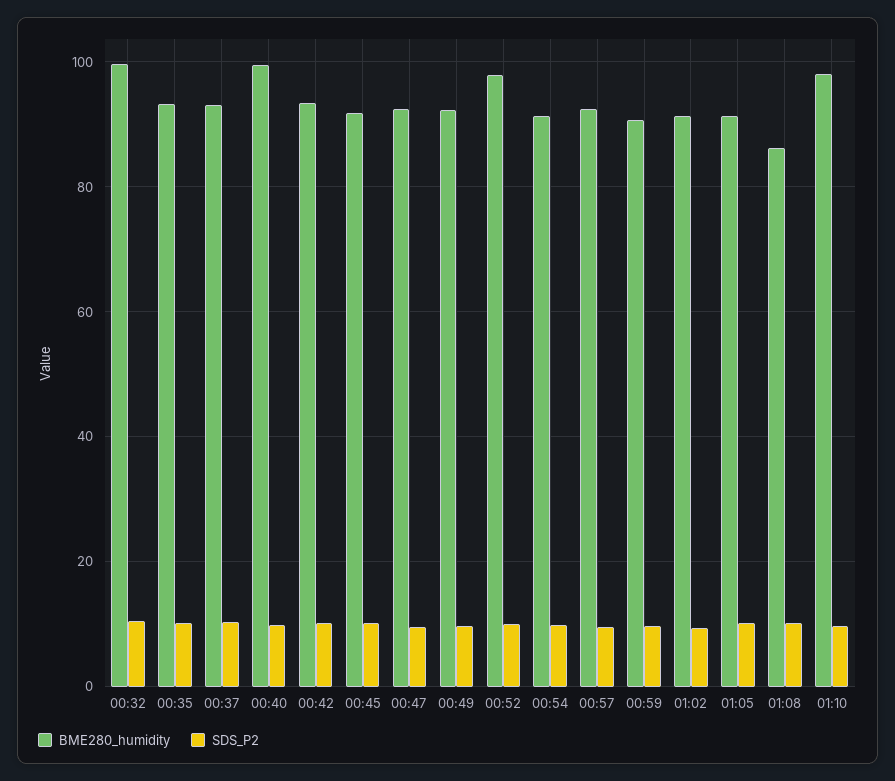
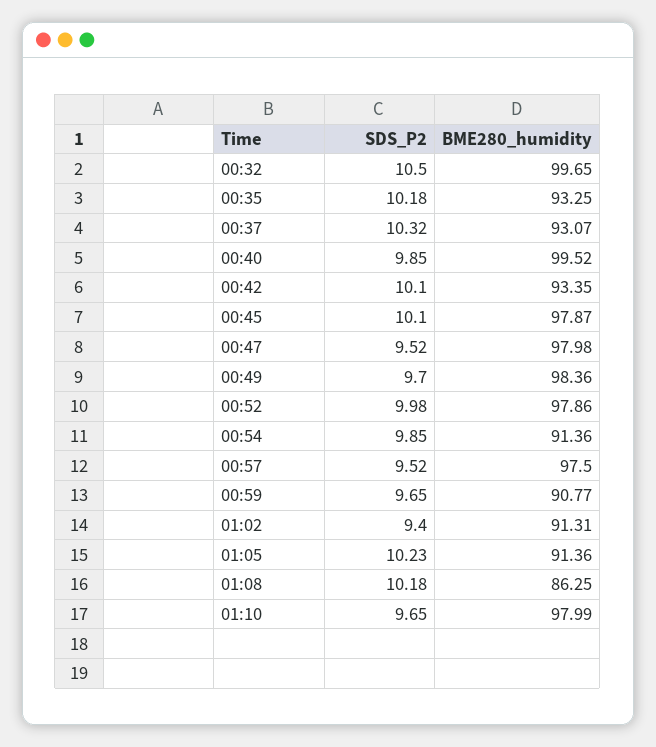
  {
    "BME280_humidity": {
      "00:32": 99.65,
      "00:35": 93.25,
      "00:37": 93.07,
      "00:40": 99.52,
      "00:42": 93.35,
-     "00:45": 92,
+     "00:45": 97.87,
-     "00:47": 92,
+     "00:47": 97.98,
-     "00:49": 92,
+     "00:49": 98.36,
      "00:52": 97.86,
      "00:54": 91.36,
-     "00:57": 92,
+     "00:57": 97.5,
      "00:59": 90.77,
      "01:02": 91.31,
      "01:05": 91.36,
      "01:08": 86.25,
      "01:10": 97.99
    },
    "SDS_P2": {
      "00:32": 10.5,
      "00:35": 10.18,
      "00:37": 10.32,
      "00:40": 9.85,
      "00:42": 10.1,
      "00:45": 10.1,
      "00:47": 9.52,
      "00:49": 9.7,
      "00:52": 9.98,
      "00:54": 9.85,
      "00:57": 9.52,
      "00:59": 9.65,
      "01:02": 9.4,
      "01:05": 10.23,
      "01:08": 10.18,
      "01:10": 9.65
    }
  }

